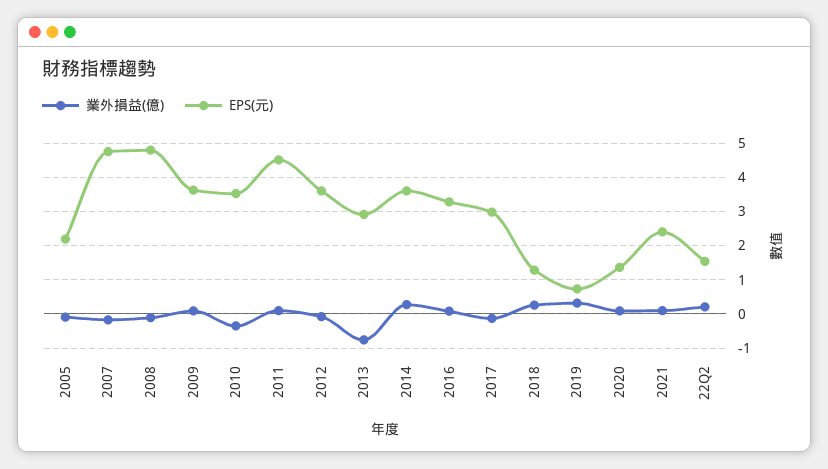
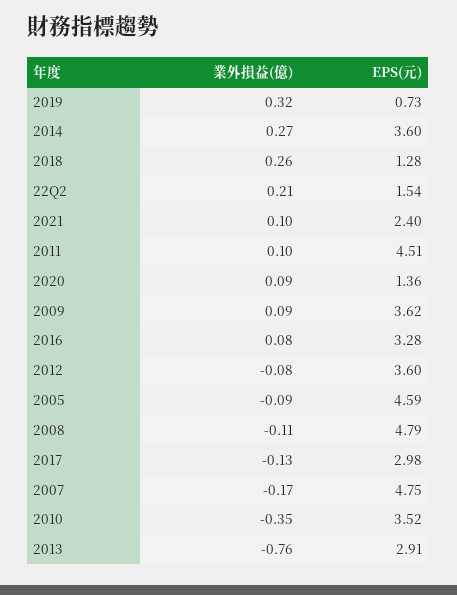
  {
    "業外損益(億)": {
      "2005": -0.09,
      "2007": -0.17,
      "2008": -0.11,
      "2009": 0.09,
      "2010": -0.35,
      "2011": 0.1,
      "2012": -0.08,
      "2013": -0.76,
      "2014": 0.27,
      "2016": 0.08,
      "2017": -0.13,
      "2018": 0.26,
      "2019": 0.32,
      "2020": 0.09,
      "2021": 0.1,
      "22Q2": 0.21
    },
    "EPS(元)": {
-     "2005": 2.2,
+     "2005": 4.59,
      "2007": 4.75,
      "2008": 4.79,
      "2009": 3.62,
      "2010": 3.52,
      "2011": 4.51,
      "2012": 3.6,
      "2013": 2.91,
      "2014": 3.6,
      "2016": 3.28,
      "2017": 2.98,
      "2018": 1.28,
      "2019": 0.73,
      "2020": 1.36,
      "2021": 2.4,
      "22Q2": 1.54
    }
  }

